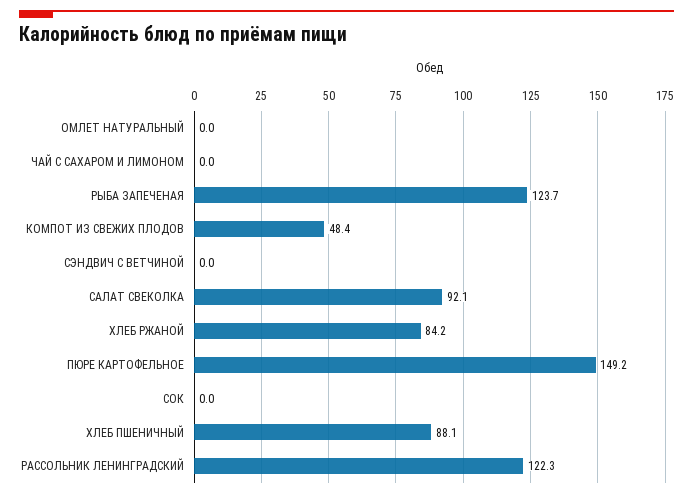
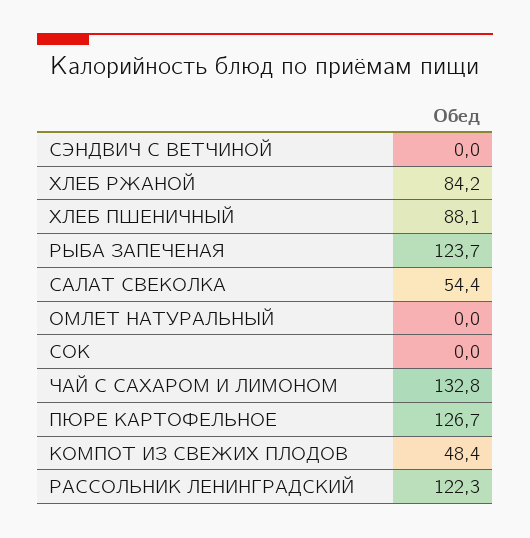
  {
    "ОМЛЕТ НАТУРАЛЬНЫЙ": 0,
-   "ЧАЙ С САХАРОМ И ЛИМОНОМ": 0,
+   "ЧАЙ С САХАРОМ И ЛИМОНОМ": 132.8,
    "РЫБА ЗАПЕЧЕНАЯ": 123.7,
    "КОМПОТ ИЗ СВЕЖИХ ПЛОДОВ": 48.4,
    "СЭНДВИЧ С ВЕТЧИНОЙ": 0,
-   "САЛАТ СВЕКОЛКА": 92.1,
+   "САЛАТ СВЕКОЛКА": 54.4,
    "ХЛЕБ РЖАНОЙ": 84.2,
-   "ПЮРЕ КАРТОФЕЛЬНОЕ": 149.2,
+   "ПЮРЕ КАРТОФЕЛЬНОЕ": 126.7,
    "СОК": 0,
    "ХЛЕБ ПШЕНИЧНЫЙ": 88.1,
    "РАССОЛЬНИК ЛЕНИНГРАДСКИЙ": 122.3
  }

